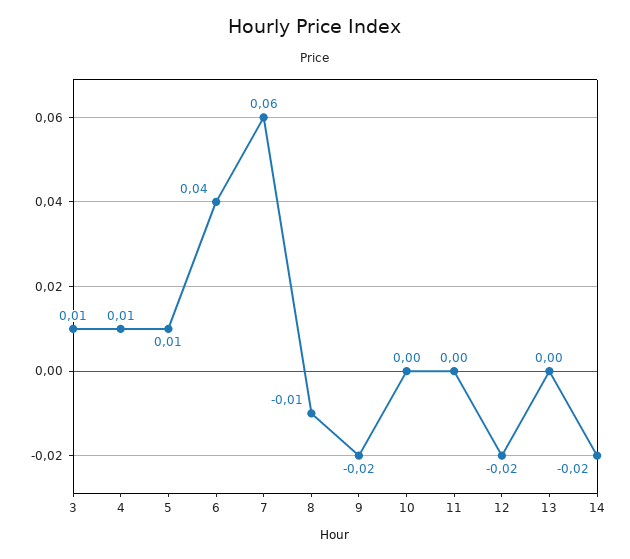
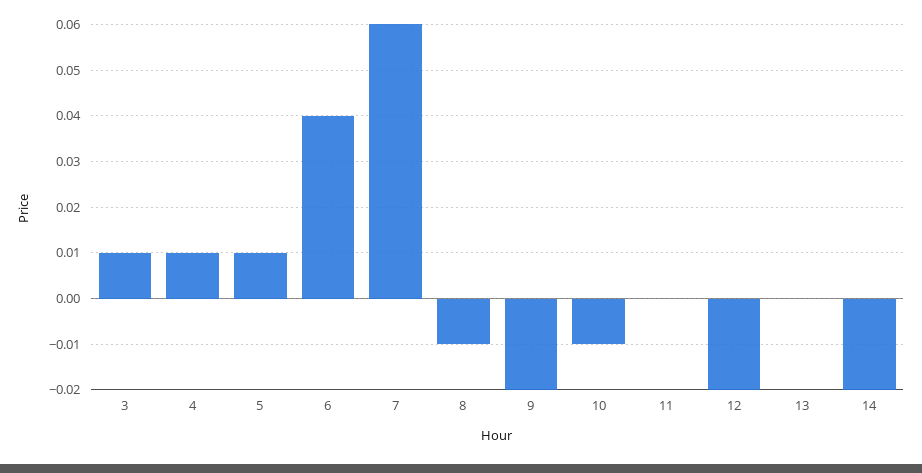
  {
    "3": 0.01,
    "4": 0.01,
    "5": 0.01,
    "6": 0.04,
    "7": 0.06,
    "8": -0.01,
    "9": -0.02,
-   "10": 0,
+   "10": -0.01,
    "11": 0,
    "12": -0.02,
    "13": 0,
    "14": -0.02
  }

